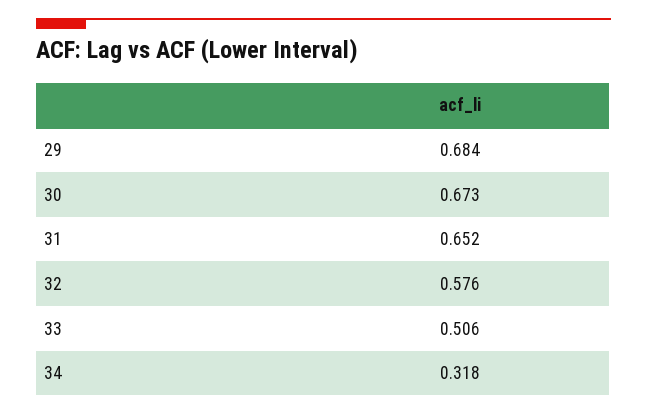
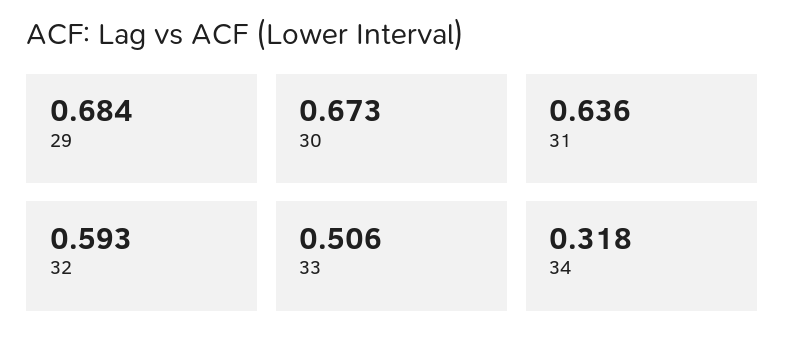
  {
    "29": 0.684,
    "30": 0.673,
-   "31": 0.652,
+   "31": 0.636,
-   "32": 0.576,
+   "32": 0.593,
    "33": 0.506,
    "34": 0.318
  }

